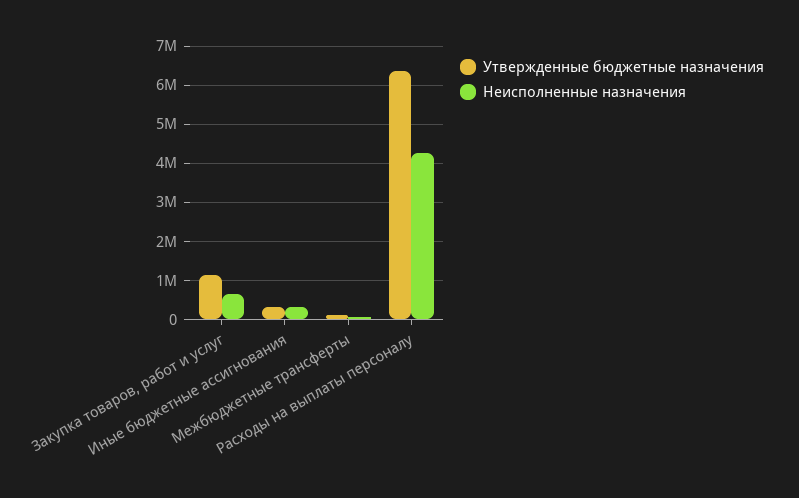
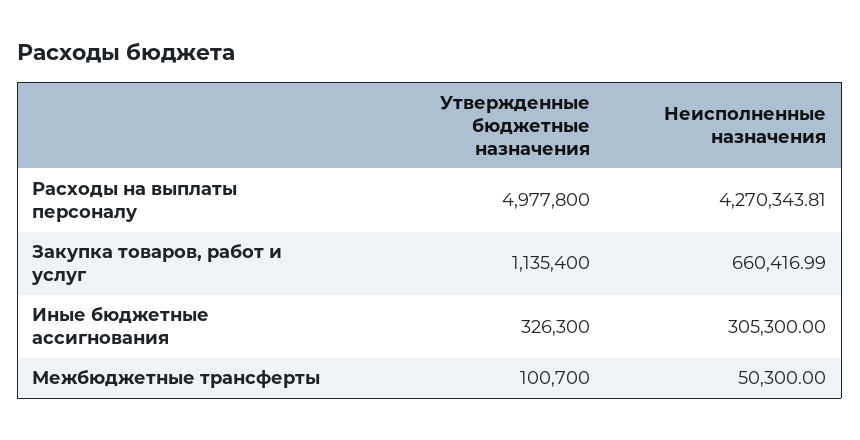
  {
    "Утвержденные бюджетные назначения": {
      "Закупка товаров, работ и услуг": 1135400,
      "Иные бюджетные ассигнования": 326300,
      "Межбюджетные трансферты": 100700,
-     "Расходы на выплаты персоналу": 6400000
+     "Расходы на выплаты персоналу": 4977800
    },
    "Неисполненные назначения": {
      "Закупка товаров, работ и услуг": 660416.99,
      "Иные бюджетные ассигнования": 305300,
      "Межбюджетные трансферты": 50300,
      "Расходы на выплаты персоналу": 4270343.81
    }
  }

